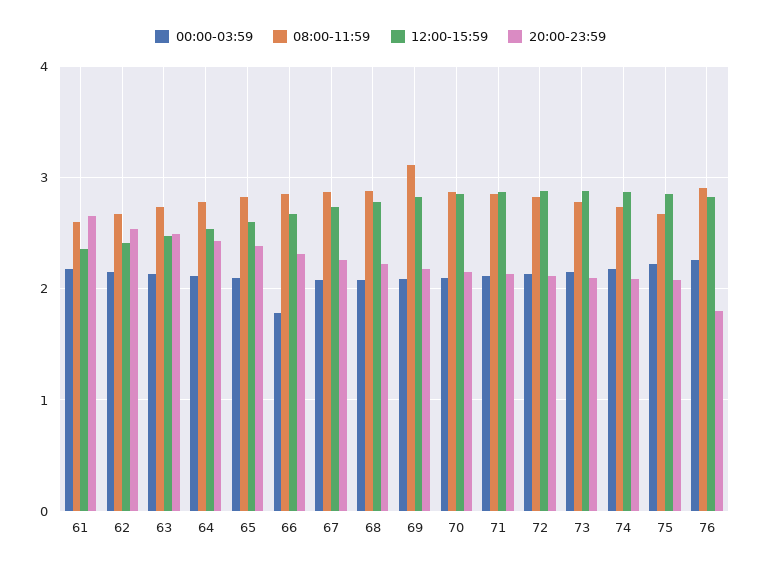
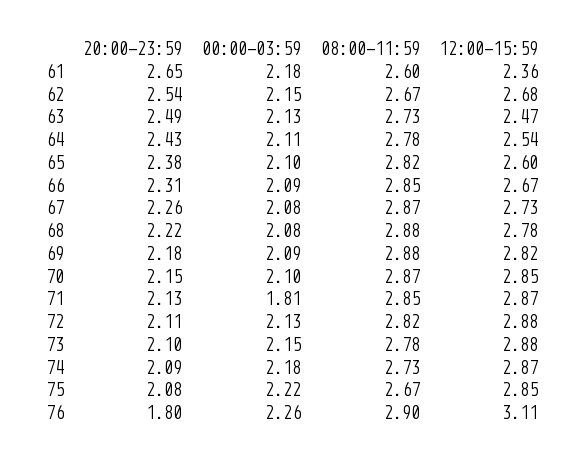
  {
    "00:00-03:59": {
      "61": 2.18,
      "62": 2.15,
      "63": 2.13,
      "64": 2.11,
      "65": 2.1,
-     "66": 1.8,
+     "66": 2.09,
      "67": 2.08,
      "68": 2.08,
      "69": 2.09,
      "70": 2.1,
-     "71": 2.1,
+     "71": 1.81,
      "72": 2.13,
      "73": 2.15,
      "74": 2.18,
      "75": 2.22,
      "76": 2.26
    },
    "08:00-11:59": {
      "61": 2.6,
      "62": 2.67,
      "63": 2.73,
      "64": 2.78,
      "65": 2.82,
      "66": 2.85,
      "67": 2.87,
      "68": 2.88,
-     "69": 3.1,
+     "69": 2.88,
      "70": 2.87,
      "71": 2.85,
      "72": 2.82,
      "73": 2.78,
      "74": 2.73,
      "75": 2.67,
      "76": 2.9
    },
    "12:00-15:59": {
      "61": 2.36,
-     "62": 2.4,
+     "62": 2.68,
      "63": 2.47,
      "64": 2.54,
      "65": 2.6,
      "66": 2.67,
      "67": 2.73,
      "68": 2.78,
      "69": 2.82,
      "70": 2.85,
      "71": 2.87,
      "72": 2.88,
      "73": 2.88,
      "74": 2.87,
      "75": 2.85,
-     "76": 2.8
+     "76": 3.11
    },
    "20:00-23:59": {
      "61": 2.65,
      "62": 2.54,
      "63": 2.49,
      "64": 2.43,
      "65": 2.38,
      "66": 2.31,
      "67": 2.26,
      "68": 2.22,
      "69": 2.18,
      "70": 2.15,
      "71": 2.13,
      "72": 2.11,
      "73": 2.1,
      "74": 2.09,
      "75": 2.08,
      "76": 1.8
    }
  }

